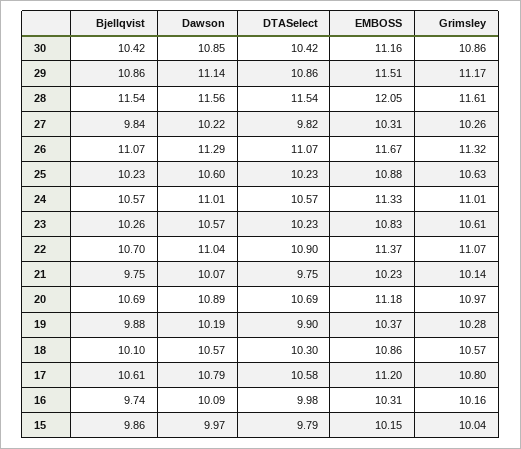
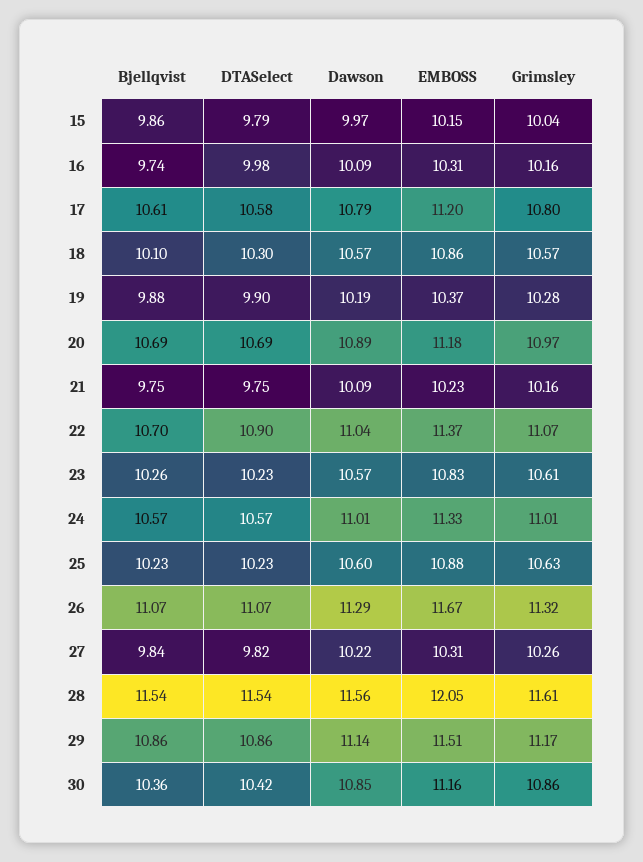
  {
    "Bjellqvist": {
-     "30": 10.42,
+     "30": 10.36,
      "29": 10.86,
      "28": 11.54,
      "27": 9.84,
      "26": 11.07,
      "25": 10.23,
      "24": 10.57,
      "23": 10.26,
      "22": 10.7,
      "21": 9.75,
      "20": 10.69,
      "19": 9.88,
      "18": 10.1,
      "17": 10.61,
      "16": 9.74,
      "15": 9.86
    },
    "Dawson": {
      "30": 10.85,
      "29": 11.14,
      "28": 11.56,
      "27": 10.22,
      "26": 11.29,
      "25": 10.6,
      "24": 11.01,
      "23": 10.57,
      "22": 11.04,
-     "21": 10.07,
+     "21": 10.09,
      "20": 10.89,
      "19": 10.19,
      "18": 10.57,
      "17": 10.79,
      "16": 10.09,
      "15": 9.97
    },
    "DTASelect": {
      "30": 10.42,
      "29": 10.86,
      "28": 11.54,
      "27": 9.82,
      "26": 11.07,
      "25": 10.23,
      "24": 10.57,
      "23": 10.23,
      "22": 10.9,
      "21": 9.75,
      "20": 10.69,
      "19": 9.9,
      "18": 10.3,
      "17": 10.58,
      "16": 9.98,
      "15": 9.79
    },
    "EMBOSS": {
      "30": 11.16,
      "29": 11.51,
      "28": 12.05,
      "27": 10.31,
      "26": 11.67,
      "25": 10.88,
      "24": 11.33,
      "23": 10.83,
      "22": 11.37,
      "21": 10.23,
      "20": 11.18,
      "19": 10.37,
      "18": 10.86,
      "17": 11.2,
      "16": 10.31,
      "15": 10.15
    },
    "Grimsley": {
      "30": 10.86,
      "29": 11.17,
      "28": 11.61,
      "27": 10.26,
      "26": 11.32,
      "25": 10.63,
      "24": 11.01,
      "23": 10.61,
      "22": 11.07,
-     "21": 10.14,
+     "21": 10.16,
      "20": 10.97,
      "19": 10.28,
      "18": 10.57,
      "17": 10.8,
      "16": 10.16,
      "15": 10.04
    }
  }

